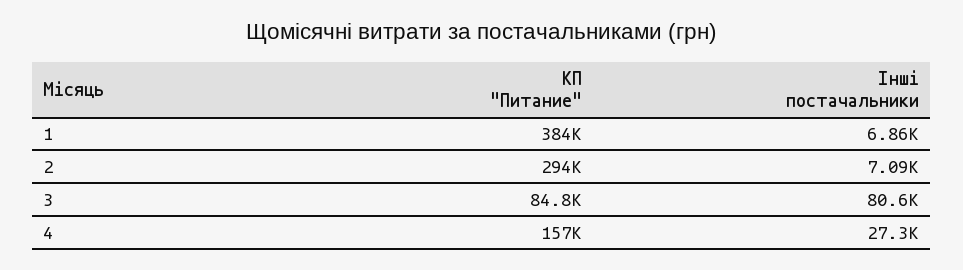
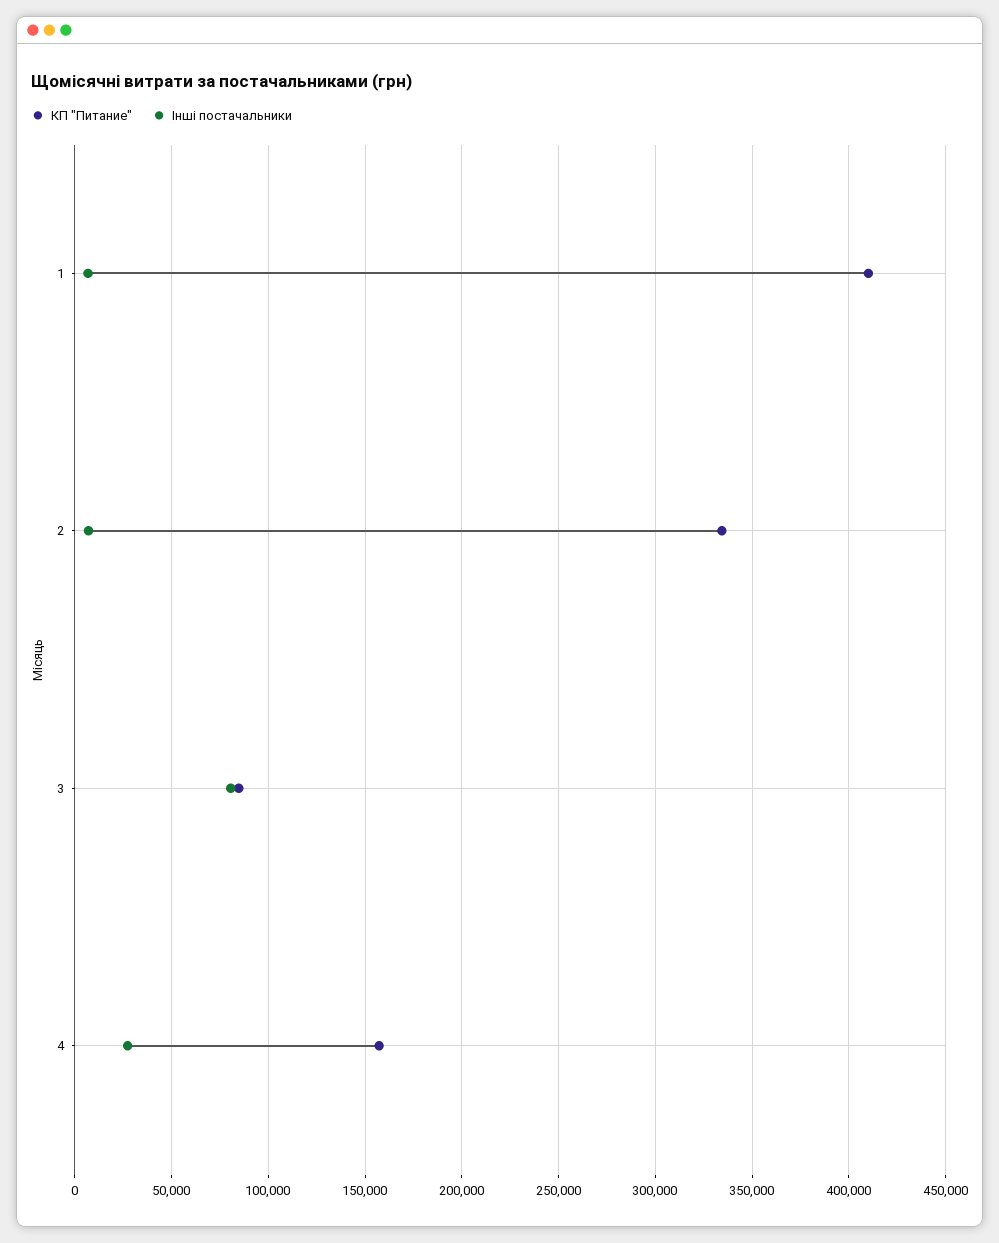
  {
    "КП \"Питание\"": {
-     "1": 384000,
+     "1": 410000,
-     "2": 294000,
+     "2": 335000,
      "3": 84800,
      "4": 157000
    },
    "Інші постачальники": {
      "1": 6860,
      "2": 7090,
      "3": 80600,
      "4": 27300
    }
  }

